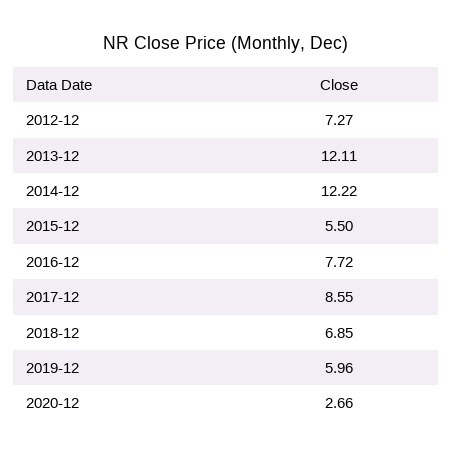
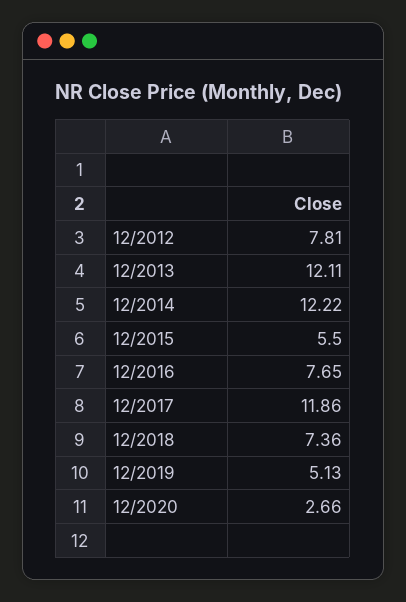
  {
-   "2012-12": 7.27,
+   "2012-12": 7.81,
    "2013-12": 12.11,
    "2014-12": 12.22,
    "2015-12": 5.5,
-   "2016-12": 7.72,
+   "2016-12": 7.65,
-   "2017-12": 8.55,
+   "2017-12": 11.86,
-   "2018-12": 6.85,
+   "2018-12": 7.36,
-   "2019-12": 5.96,
+   "2019-12": 5.13,
    "2020-12": 2.66
  }

